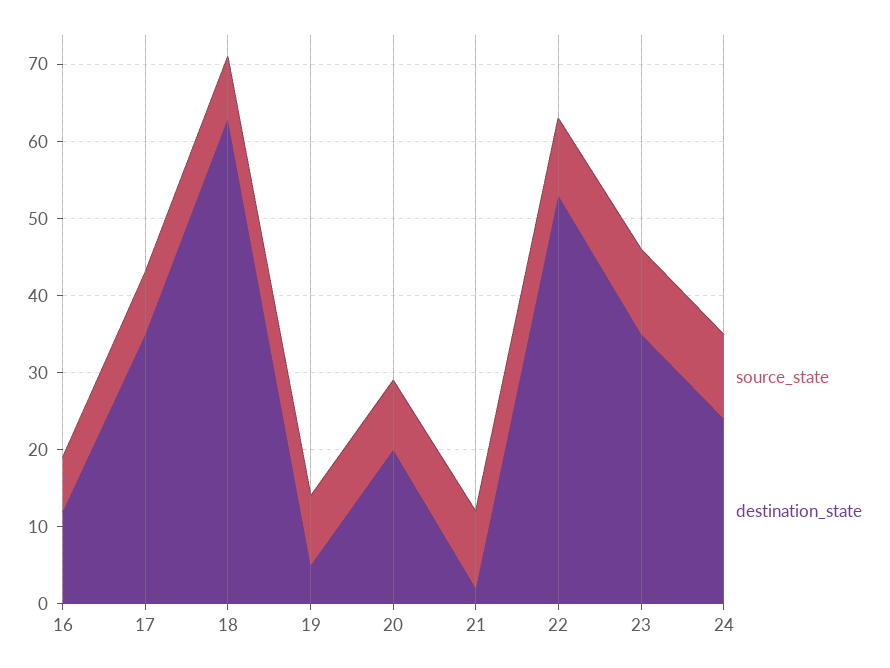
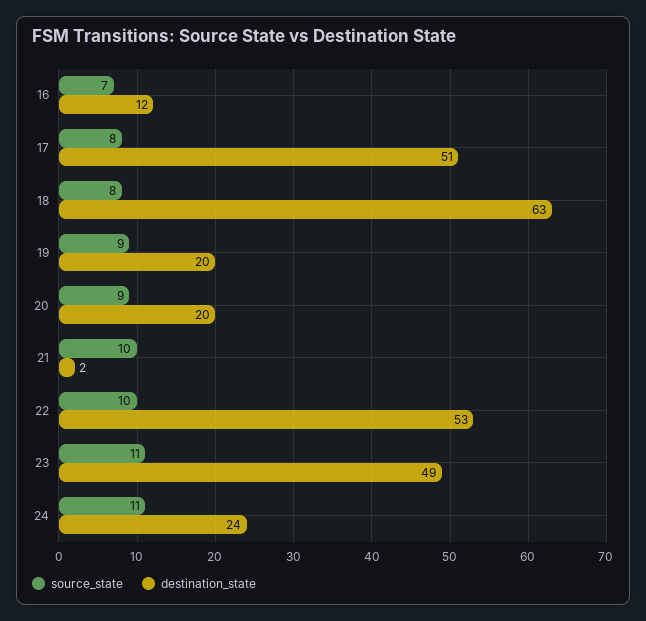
  {
    "source_state": {
      "16": 7,
      "17": 8,
      "18": 8,
      "19": 9,
      "20": 9,
      "21": 10,
      "22": 10,
      "23": 11,
      "24": 11
    },
    "destination_state": {
      "16": 12,
-     "17": 35,
+     "17": 51,
      "18": 63,
-     "19": 5,
+     "19": 20,
      "20": 20,
      "21": 2,
      "22": 53,
-     "23": 35,
+     "23": 49,
      "24": 24
    }
  }

